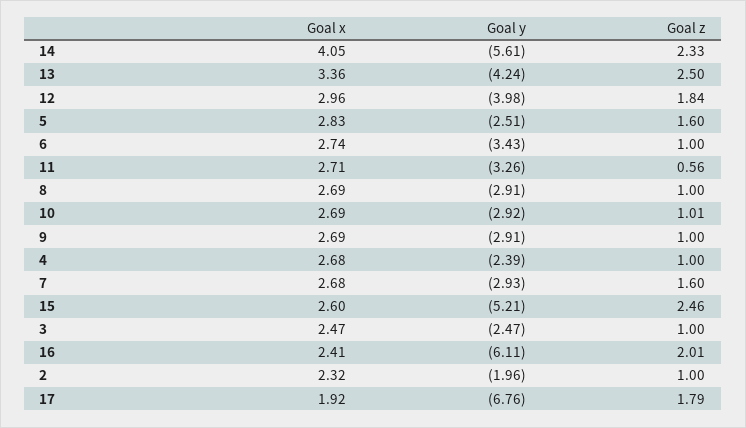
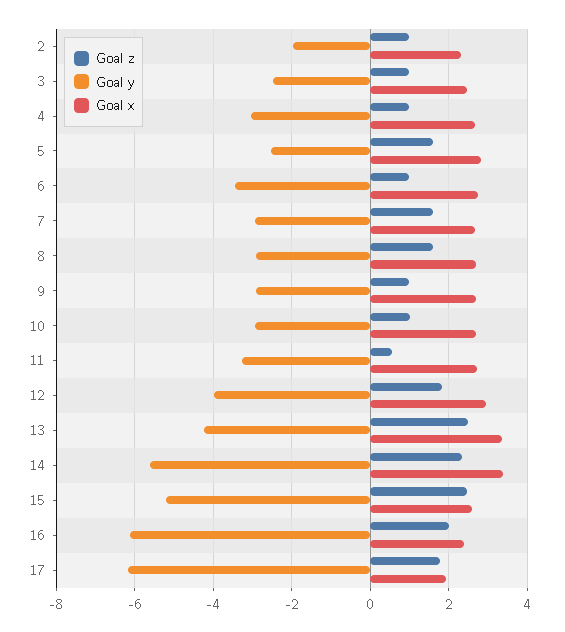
  {
    "Goal x": {
-     "14": 4.05,
+     "14": 3.4,
      "13": 3.36,
      "12": 2.96,
      "5": 2.83,
      "6": 2.74,
      "11": 2.71,
      "8": 2.69,
      "10": 2.69,
      "9": 2.69,
      "4": 2.68,
      "7": 2.68,
      "15": 2.6,
      "3": 2.47,
      "16": 2.41,
      "2": 2.32,
      "17": 1.92
    },
    "Goal y": {
      "14": -5.61,
      "13": -4.24,
      "12": -3.98,
      "5": -2.51,
      "6": -3.43,
      "11": -3.26,
      "8": -2.91,
      "10": -2.92,
      "9": -2.91,
-     "4": -2.39,
+     "4": -3,
      "7": -2.93,
      "15": -5.21,
      "3": -2.47,
      "16": -6.11,
      "2": -1.96,
-     "17": -6.76
+     "17": -6.2
    },
    "Goal z": {
      "14": 2.33,
      "13": 2.5,
      "12": 1.84,
      "5": 1.6,
      "6": 1,
      "11": 0.56,
-     "8": 1,
+     "8": 1.6,
      "10": 1.01,
      "9": 1,
      "4": 1,
      "7": 1.6,
      "15": 2.46,
      "3": 1,
      "16": 2.01,
      "2": 1,
      "17": 1.79
    }
  }

